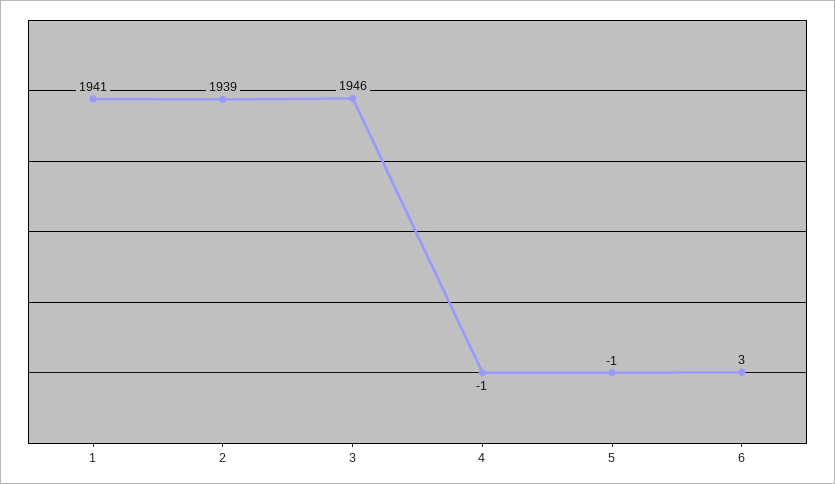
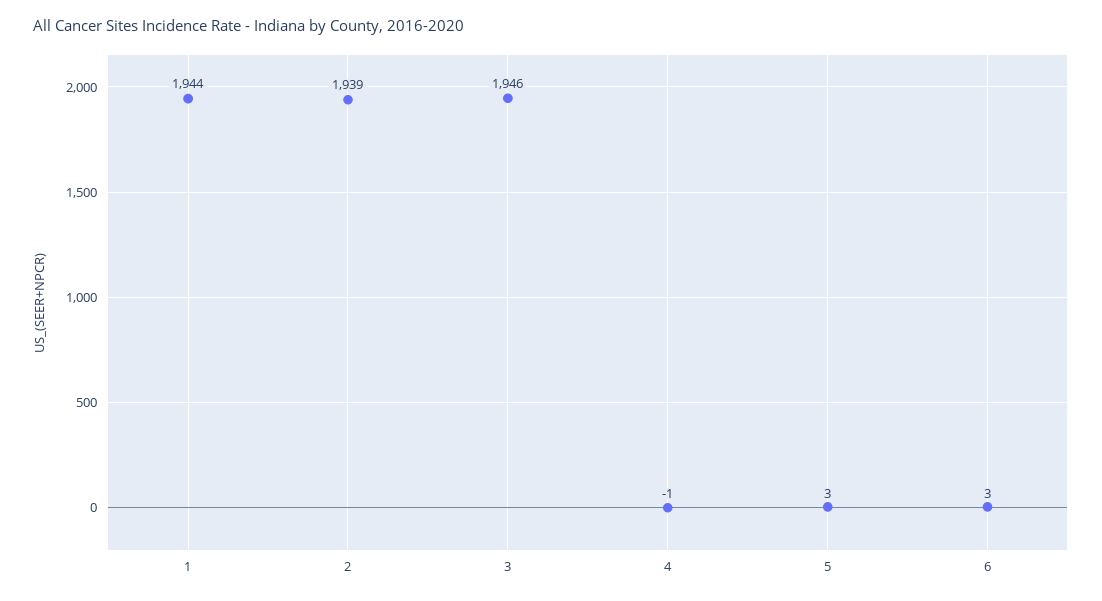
  {
-   "1": 1941,
+   "1": 1944,
    "2": 1939,
    "3": 1946,
    "4": -1,
-   "5": -1,
+   "5": 3,
    "6": 3
  }

